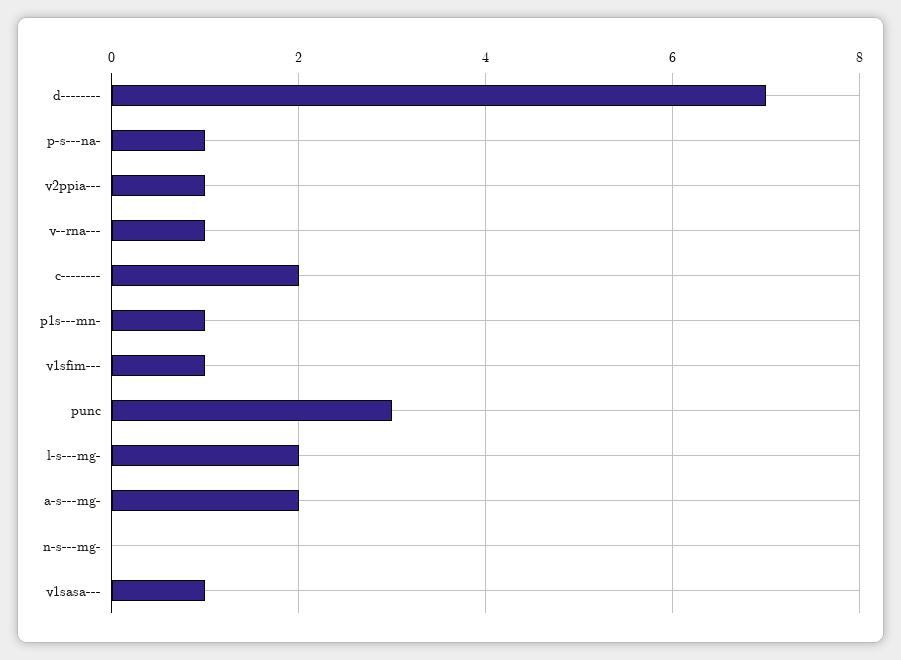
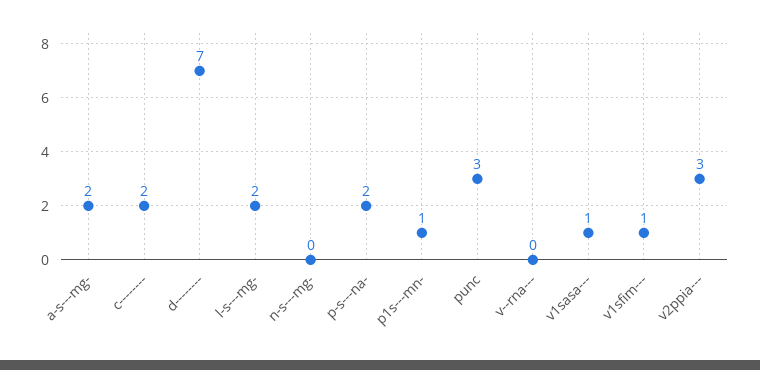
  {
    "d--------": 7,
-   "p-s---na-": 1,
+   "p-s---na-": 2,
-   "v2ppia---": 1,
+   "v2ppia---": 3,
-   "v--rna---": 1,
+   "v--rna---": 0,
    "c--------": 2,
    "p1s---mn-": 1,
    "v1sfim---": 1,
    "punc": 3,
    "l-s---mg-": 2,
    "a-s---mg-": 2,
    "n-s---mg-": 0,
    "v1sasa---": 1
  }

